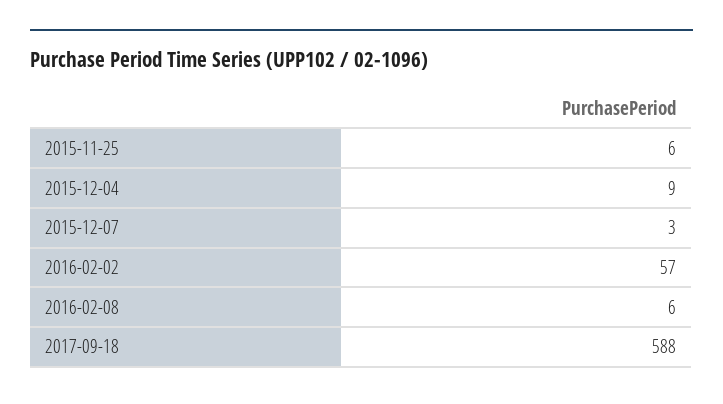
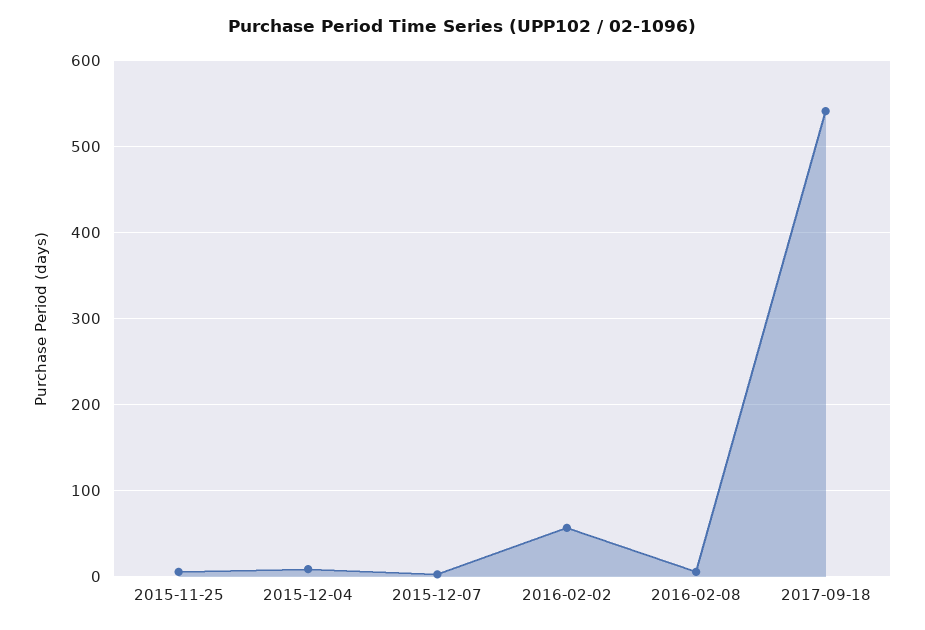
  {
    "2015-11-25": 6,
    "2015-12-04": 9,
    "2015-12-07": 3,
    "2016-02-02": 57,
    "2016-02-08": 6,
-   "2017-09-18": 588
+   "2017-09-18": 540
  }

